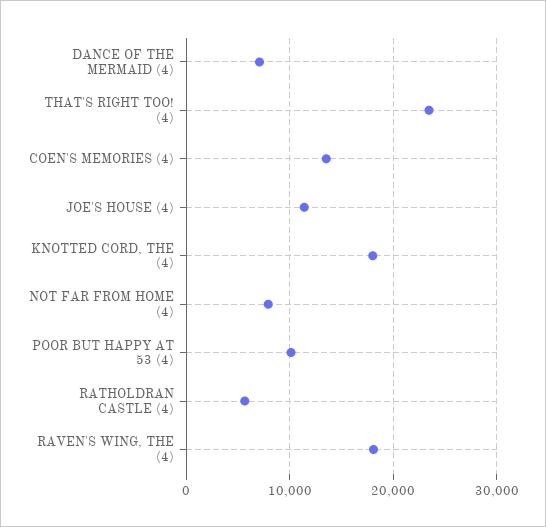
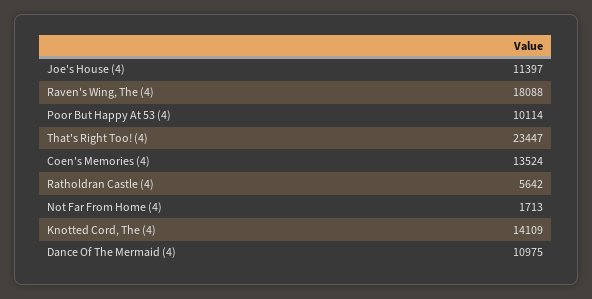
  {
-   "DANCE OF THE MERMAID (4)": 7000,
+   "DANCE OF THE MERMAID (4)": 10975,
    "THAT'S RIGHT TOO! (4)": 23447,
    "COEN'S MEMORIES (4)": 13524,
    "JOE'S HOUSE (4)": 11397,
-   "KNOTTED CORD, THE (4)": 18000,
+   "KNOTTED CORD, THE (4)": 14109,
-   "NOT FAR FROM HOME (4)": 8000,
+   "NOT FAR FROM HOME (4)": 1713,
    "POOR BUT HAPPY AT 53 (4)": 10114,
    "RATHOLDRAN CASTLE (4)": 5642,
    "RAVEN'S WING, THE (4)": 18088
  }

